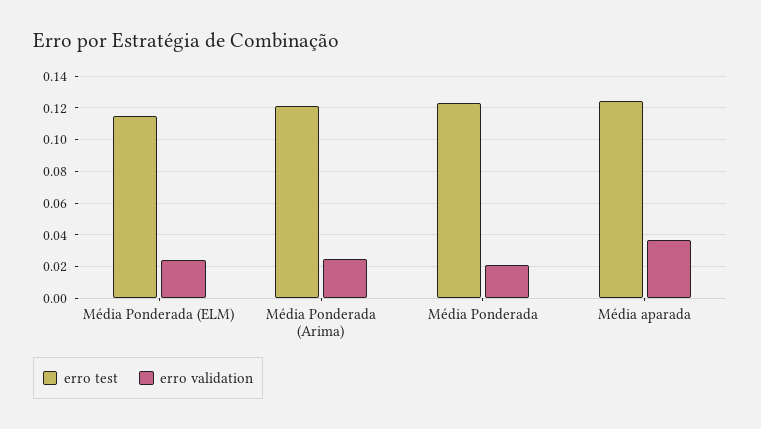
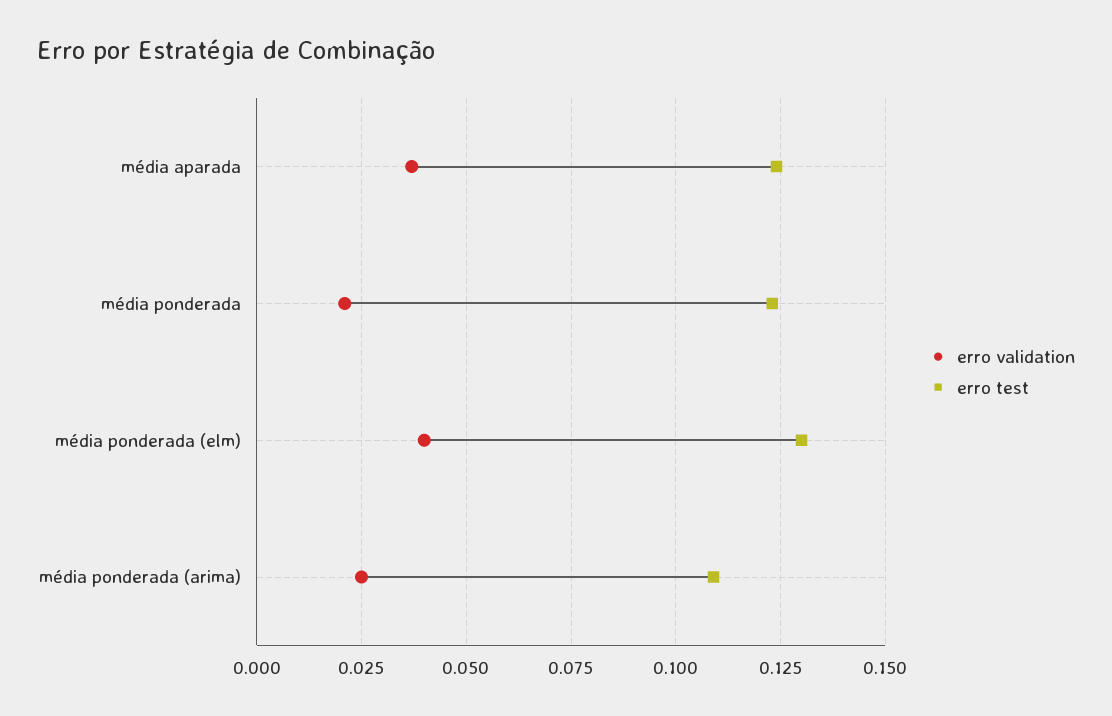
  {
    "erro test": {
-     "Média Ponderada (ELM)": 0.115,
+     "Média Ponderada (ELM)": 0.13,
-     "Média Ponderada (Arima)": 0.12,
+     "Média Ponderada (Arima)": 0.11,
      "Média Ponderada": 0.125,
      "Média aparada": 0.125
    },
    "erro validation": {
-     "Média Ponderada (ELM)": 0.025,
+     "Média Ponderada (ELM)": 0.04,
      "Média Ponderada (Arima)": 0.025,
      "Média Ponderada": 0.02,
      "Média aparada": 0.035
    }
  }

